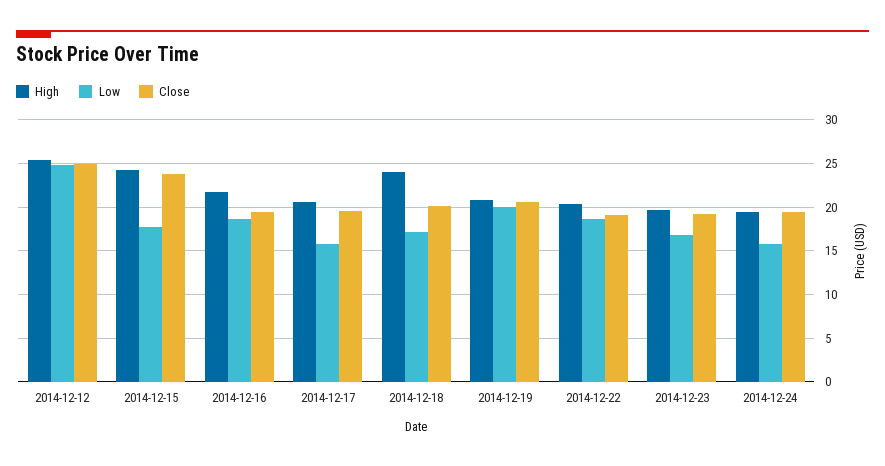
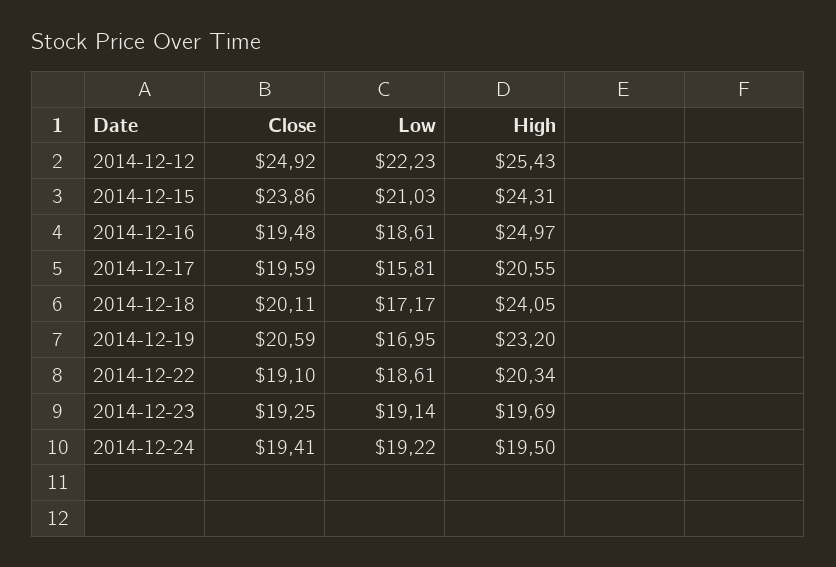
  {
    "High": {
      "2014-12-12": 25.43,
      "2014-12-15": 24.31,
-     "2014-12-16": 22,
+     "2014-12-16": 24.97,
      "2014-12-17": 20.55,
      "2014-12-18": 24.05,
-     "2014-12-19": 21,
+     "2014-12-19": 23.2,
      "2014-12-22": 20.34,
      "2014-12-23": 19.69,
      "2014-12-24": 19.5
    },
    "Low": {
-     "2014-12-12": 25,
+     "2014-12-12": 22.23,
-     "2014-12-15": 18,
+     "2014-12-15": 21.03,
      "2014-12-16": 18.61,
      "2014-12-17": 15.81,
      "2014-12-18": 17.17,
-     "2014-12-19": 20,
+     "2014-12-19": 16.95,
      "2014-12-22": 18.61,
-     "2014-12-23": 17,
+     "2014-12-23": 19.14,
-     "2014-12-24": 16
+     "2014-12-24": 19.22
    },
    "Close": {
      "2014-12-12": 24.92,
      "2014-12-15": 23.86,
      "2014-12-16": 19.48,
      "2014-12-17": 19.59,
      "2014-12-18": 20.11,
      "2014-12-19": 20.59,
      "2014-12-22": 19.1,
      "2014-12-23": 19.25,
      "2014-12-24": 19.41
    }
  }

